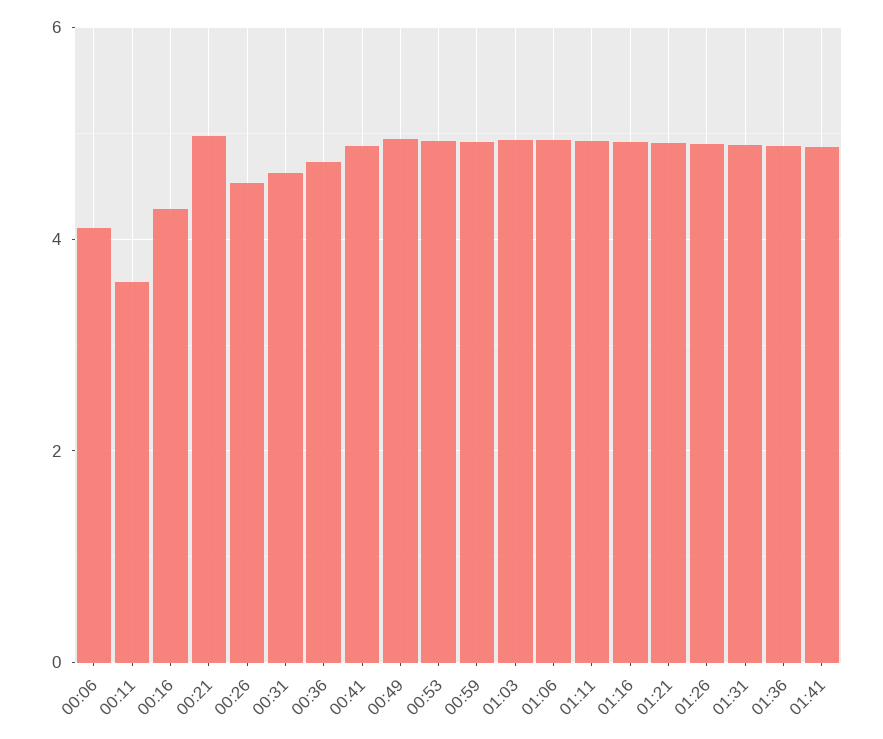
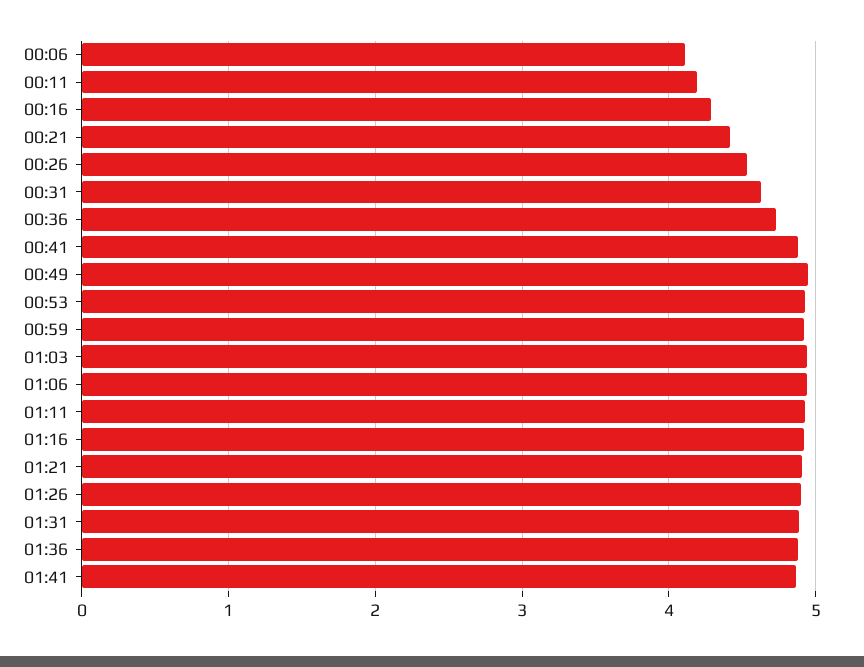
  {
    "00:06": 4.1,
-   "00:11": 3.6,
+   "00:11": 4.2,
    "00:16": 4.3,
-   "00:21": 5,
+   "00:21": 4.4,
    "00:26": 4.5,
    "00:31": 4.6,
    "00:36": 4.7,
    "00:41": 4.9,
    "00:49": 5,
    "00:53": 4.9,
    "00:59": 4.9,
    "01:03": 4.9,
    "01:06": 4.9,
    "01:11": 4.9,
    "01:16": 4.9,
    "01:21": 4.9,
    "01:26": 4.9,
    "01:31": 4.9,
    "01:36": 4.9,
    "01:41": 4.9
  }

